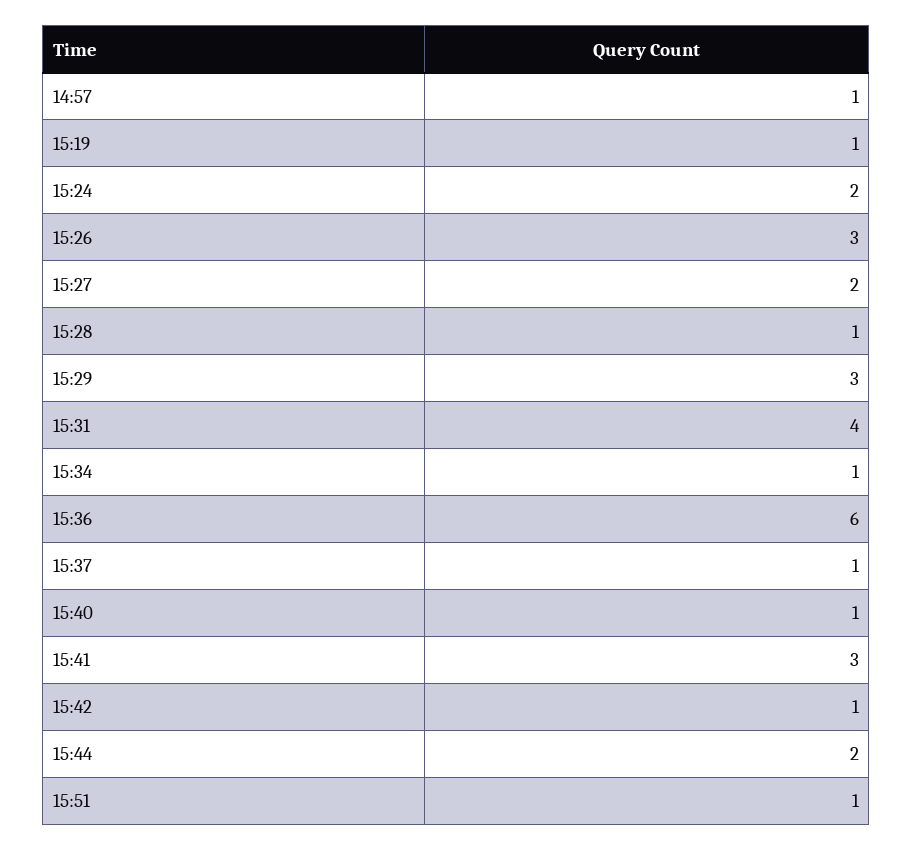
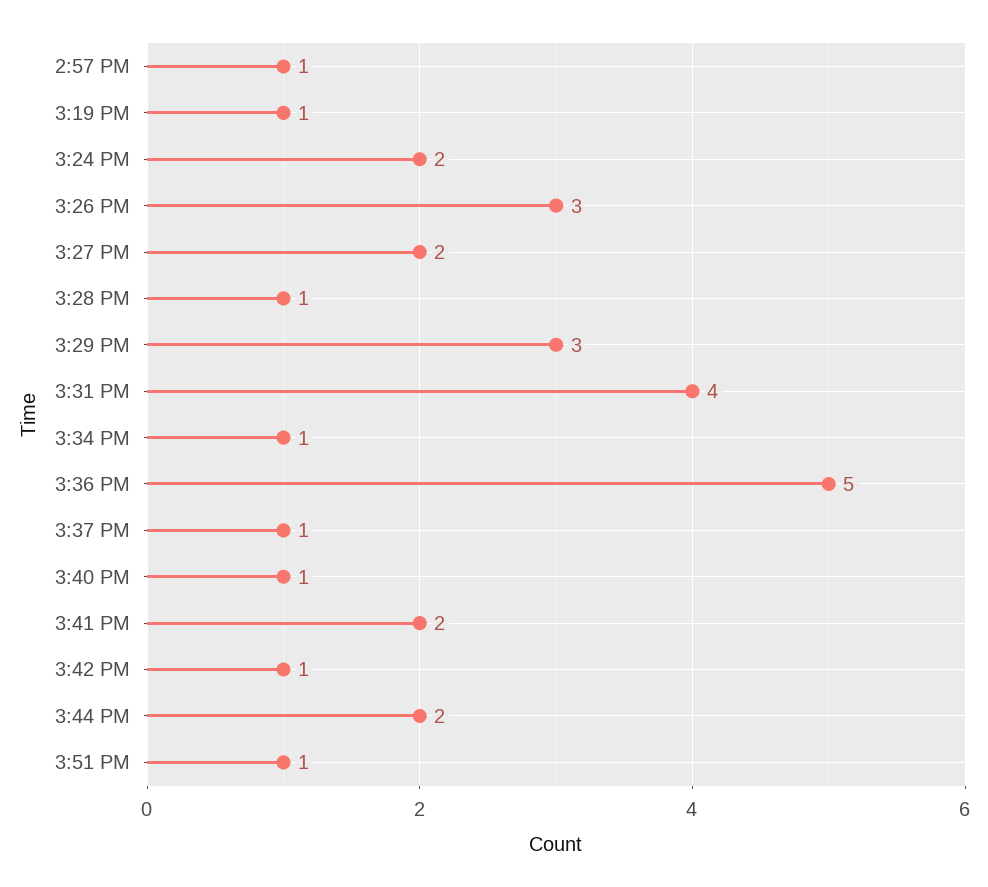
  {
    "14:57": 1,
    "15:19": 1,
    "15:24": 2,
    "15:26": 3,
    "15:27": 2,
    "15:28": 1,
    "15:29": 3,
    "15:31": 4,
    "15:34": 1,
-   "15:36": 6,
+   "15:36": 5,
    "15:37": 1,
    "15:40": 1,
-   "15:41": 3,
+   "15:41": 2,
    "15:42": 1,
    "15:44": 2,
    "15:51": 1
  }

